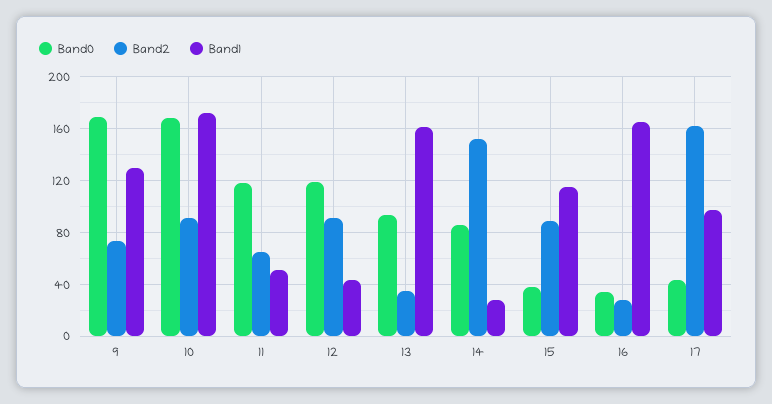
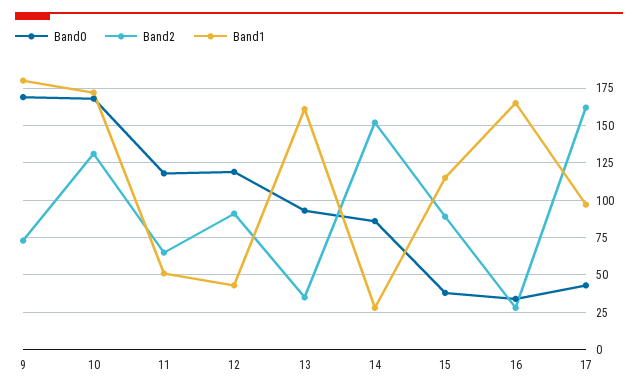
  {
    "Band0": {
      "9": 170,
      "10": 170,
      "11": 120,
      "12": 120,
      "13": 95,
      "14": 85,
      "15": 40,
      "16": 35,
      "17": 45
    },
    "Band2": {
      "9": 75,
-     "10": 90,
+     "10": 130,
      "11": 65,
      "12": 90,
      "13": 35,
      "14": 150,
      "15": 90,
      "16": 30,
      "17": 160
    },
    "Band1": {
-     "9": 130,
+     "9": 180,
      "10": 170,
      "11": 50,
      "12": 45,
      "13": 160,
      "14": 30,
      "15": 115,
      "16": 165,
      "17": 95
    }
  }

